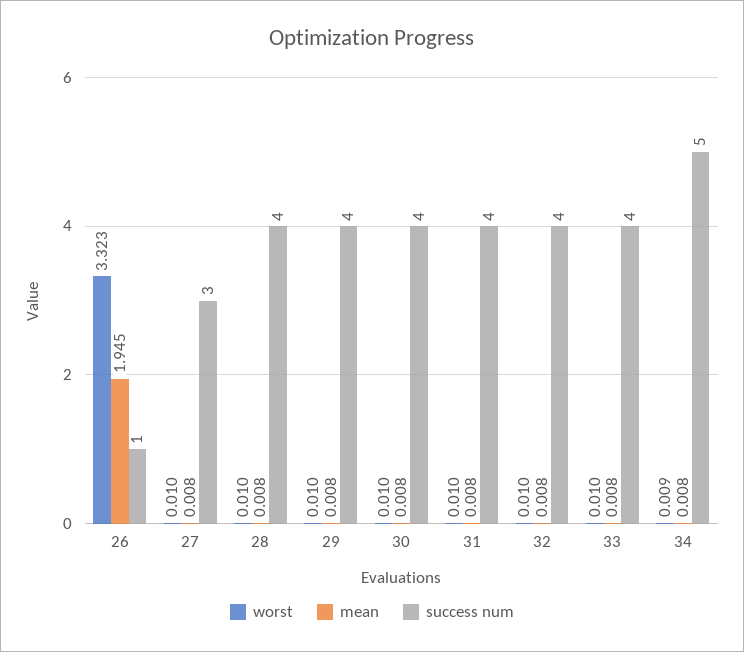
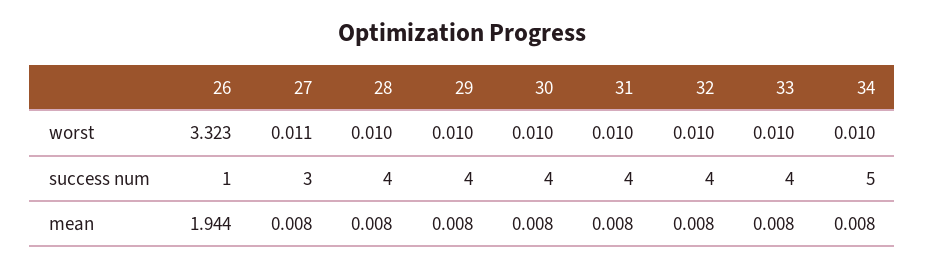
  {
    "worst": {
      "26": 3.323,
-     "27": 0.01,
+     "27": 0.011,
      "28": 0.01,
      "29": 0.01,
      "30": 0.01,
      "31": 0.01,
      "32": 0.01,
      "33": 0.01,
-     "34": 0.009
+     "34": 0.01
    },
    "mean": {
-     "26": 1.945,
+     "26": 1.944,
      "27": 0.008,
      "28": 0.008,
      "29": 0.008,
      "30": 0.008,
      "31": 0.008,
      "32": 0.008,
      "33": 0.008,
      "34": 0.008
    },
    "success num": {
      "26": 1,
      "27": 3,
      "28": 4,
      "29": 4,
      "30": 4,
      "31": 4,
      "32": 4,
      "33": 4,
      "34": 5
    }
  }

